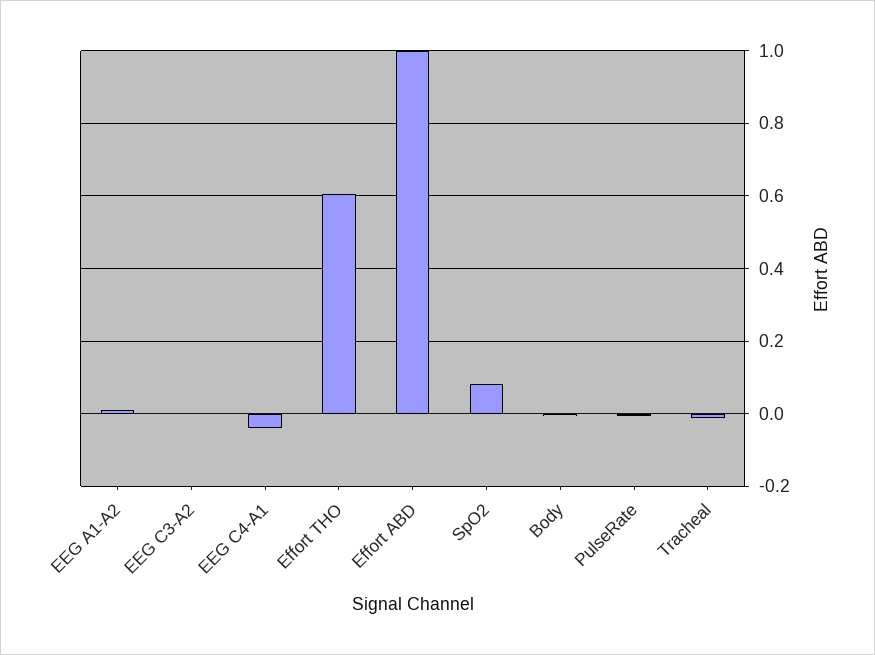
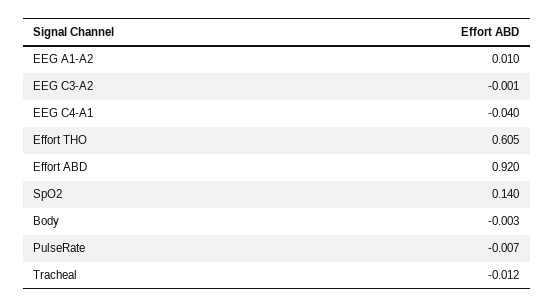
  {
    "EEG A1-A2": 0.01,
    "EEG C3-A2": -0.001,
    "EEG C4-A1": -0.04,
    "Effort THO": 0.605,
-   "Effort ABD": 1,
+   "Effort ABD": 0.92,
-   "SpO2": 0.08,
+   "SpO2": 0.14,
    "Body": -0.003,
    "PulseRate": -0.007,
    "Tracheal": -0.012
  }

